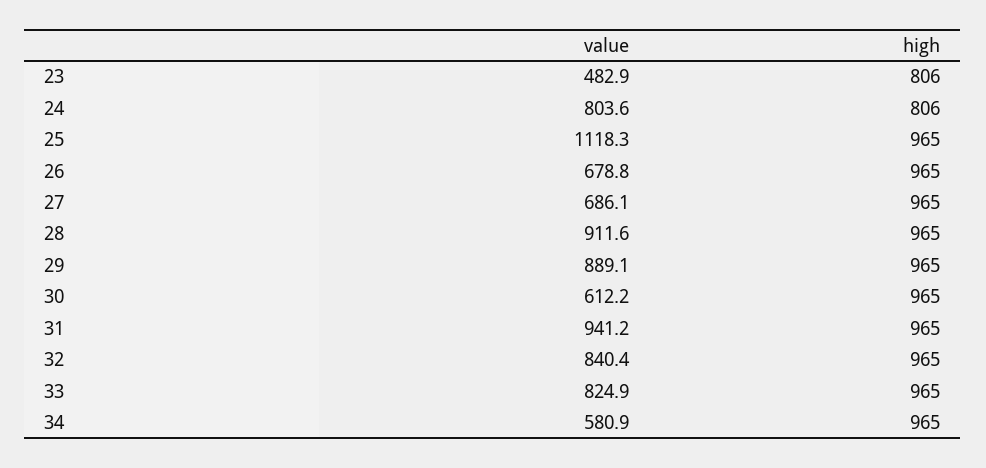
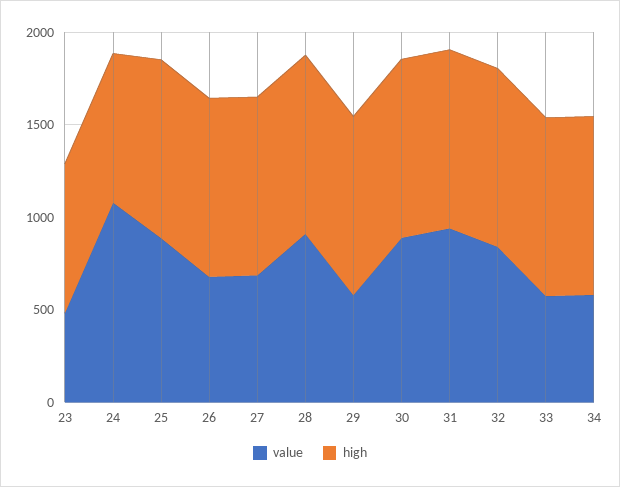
  {
    "value": {
      "23": 482.9,
-     "24": 803.6,
+     "24": 1100,
-     "25": 1118.3,
+     "25": 900,
      "26": 678.8,
      "27": 686.1,
      "28": 911.6,
-     "29": 889.1,
+     "29": 600,
-     "30": 612.2,
+     "30": 900,
      "31": 941.2,
      "32": 840.4,
-     "33": 824.9,
+     "33": 600,
      "34": 580.9
    },
    "high": {
      "23": 806,
      "24": 806,
      "25": 965,
      "26": 965,
      "27": 965,
      "28": 965,
      "29": 965,
      "30": 965,
      "31": 965,
      "32": 965,
      "33": 965,
      "34": 965
    }
  }

